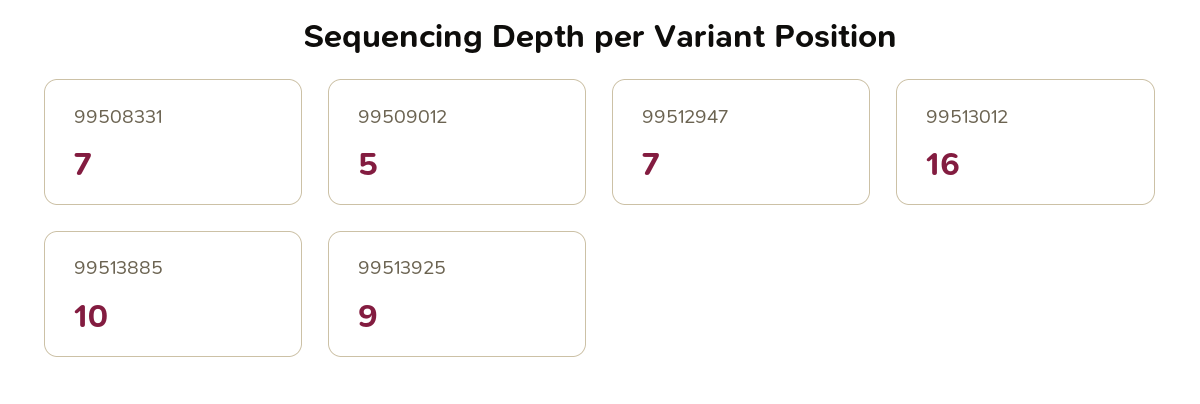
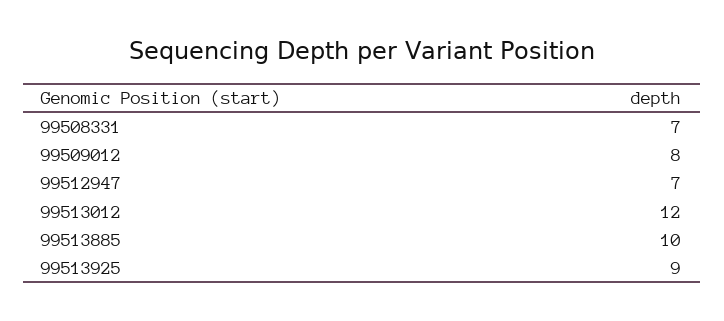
  {
    "99508331": 7,
-   "99509012": 5,
+   "99509012": 8,
    "99512947": 7,
-   "99513012": 16,
+   "99513012": 12,
    "99513885": 10,
    "99513925": 9
  }

